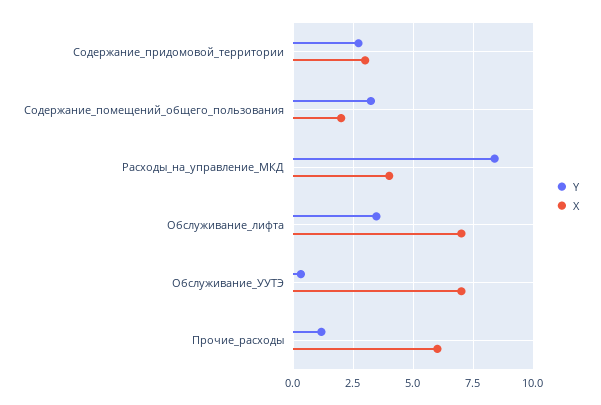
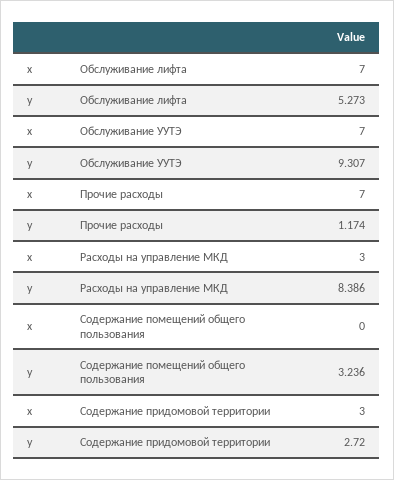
  {
    "Y": {
      "Содержание_придомовой_территории": 2.72,
      "Содержание_помещений_общего_пользования": 3.236,
      "Расходы_на_управление_МКД": 8.386,
-     "Обслуживание_лифта": 3.5,
+     "Обслуживание_лифта": 5.273,
-     "Обслуживание_УУТЭ": 0.25,
+     "Обслуживание_УУТЭ": 9.307,
      "Прочие_расходы": 1.174
    },
    "X": {
      "Содержание_придомовой_территории": 3,
-     "Содержание_помещений_общего_пользования": 2,
+     "Содержание_помещений_общего_пользования": 0,
-     "Расходы_на_управление_МКД": 4,
+     "Расходы_на_управление_МКД": 3,
      "Обслуживание_лифта": 7,
      "Обслуживание_УУТЭ": 7,
-     "Прочие_расходы": 6
+     "Прочие_расходы": 7
    }
  }

